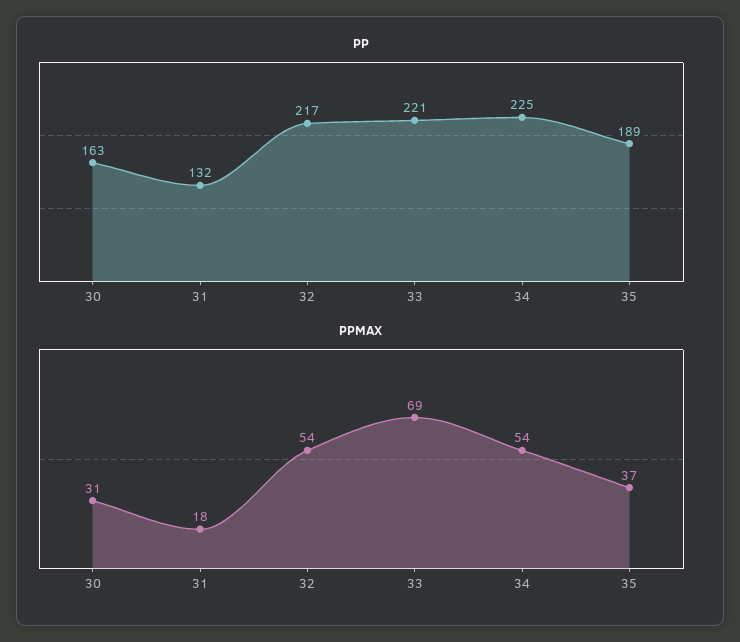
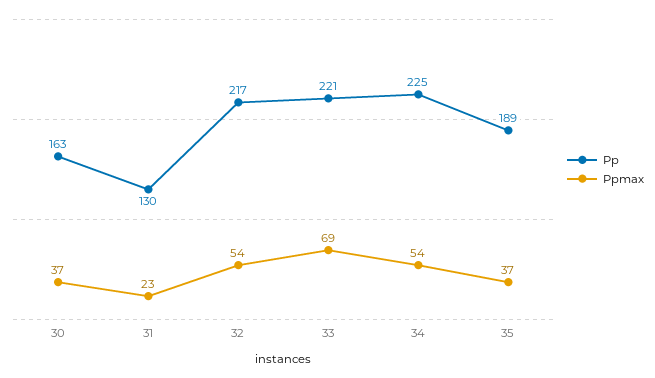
  {
    "PP": {
      "30": 163,
-     "31": 132,
+     "31": 130,
      "32": 217,
      "33": 221,
      "34": 225,
      "35": 189
    },
    "PPMAX": {
-     "30": 31,
+     "30": 37,
-     "31": 18,
+     "31": 23,
      "32": 54,
      "33": 69,
      "34": 54,
      "35": 37
    }
  }

